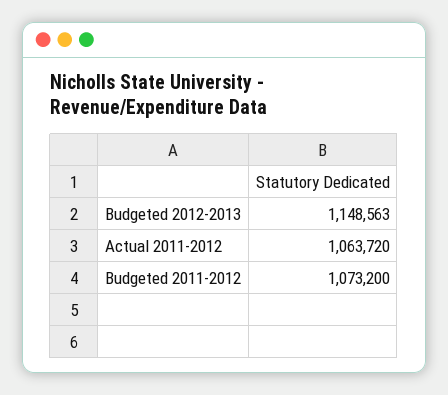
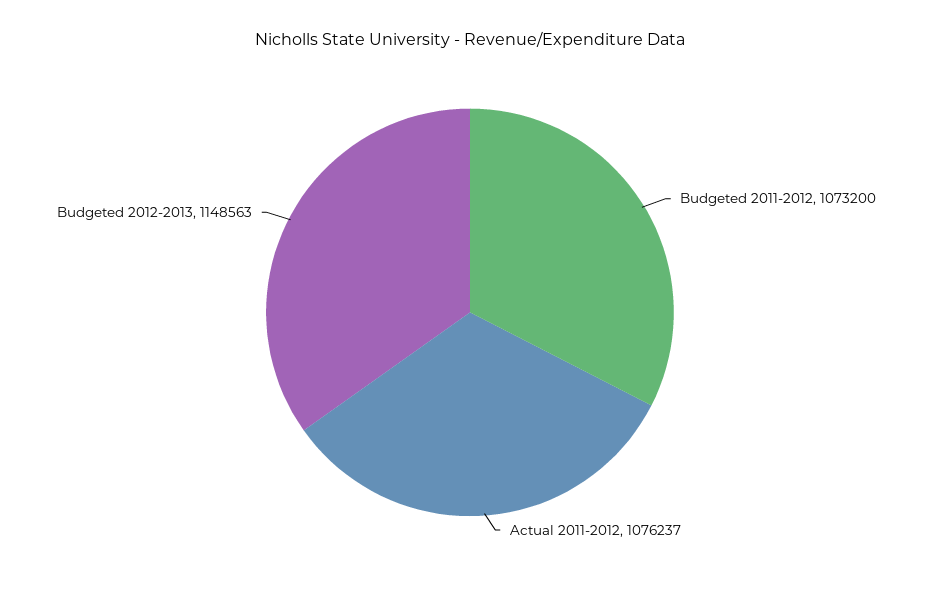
  {
    "Budgeted 2012-2013": 1148563,
-   "Actual 2011-2012": 1063720,
+   "Actual 2011-2012": 1076237,
    "Budgeted 2011-2012": 1073200
  }

